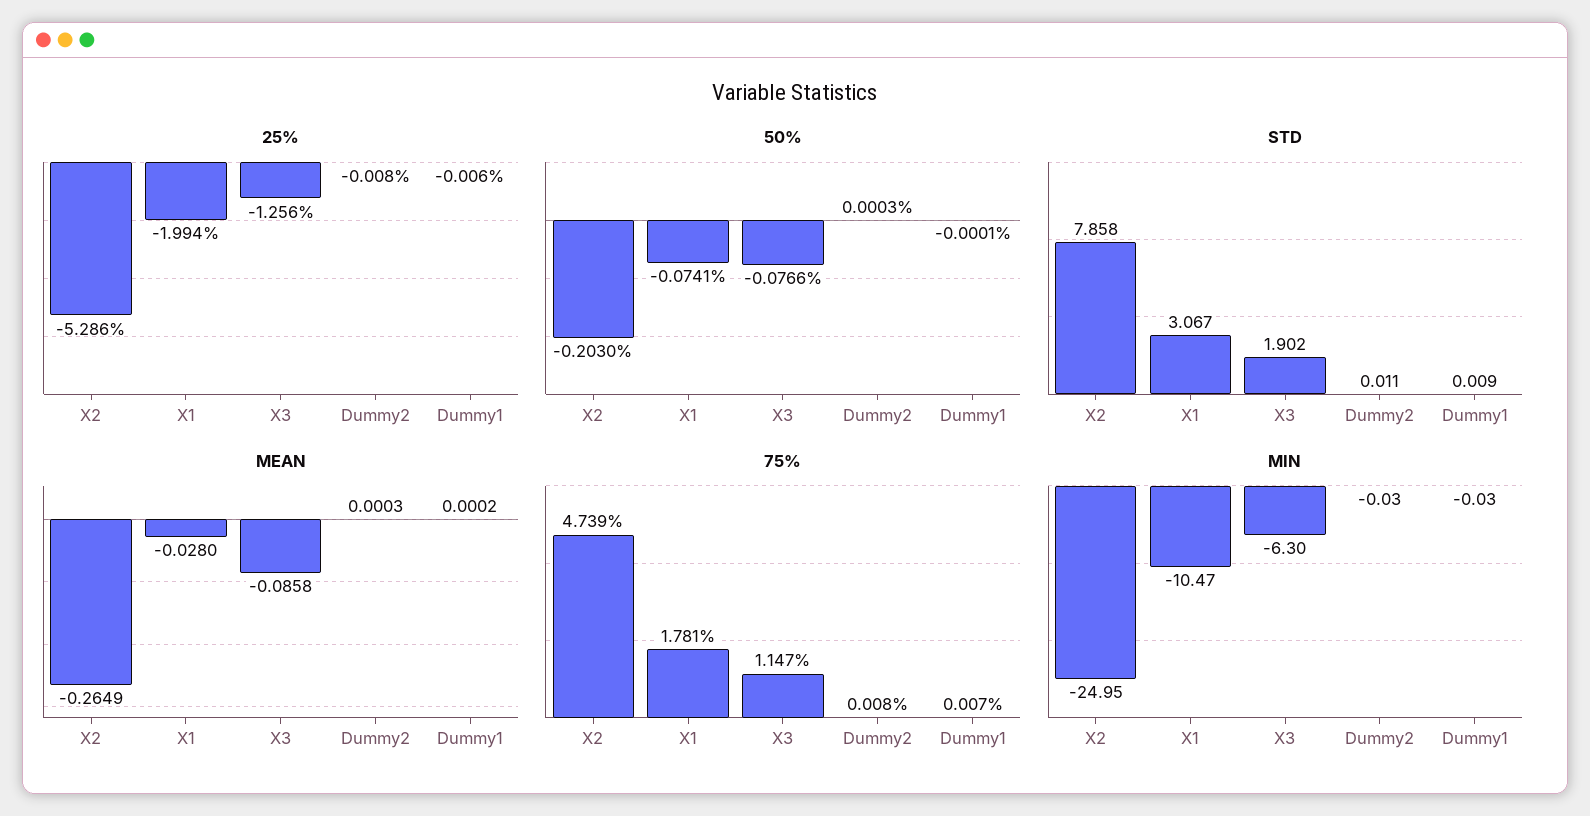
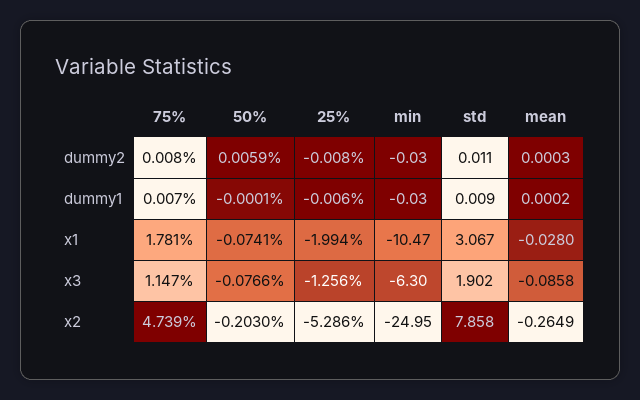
  {
    "25%": {
      "X2": -5.286,
      "X1": -1.994,
      "X3": -1.256,
      "Dummy2": -0.008,
      "Dummy1": -0.006
    },
    "50%": {
      "X2": -0.203,
      "X1": -0.0741,
      "X3": -0.0766,
-     "Dummy2": 0.0003,
+     "Dummy2": 0.0059,
      "Dummy1": -0.0001
    },
    "STD": {
      "X2": 7.858,
      "X1": 3.067,
      "X3": 1.902,
      "Dummy2": 0.011,
      "Dummy1": 0.009
    },
    "MEAN": {
      "X2": -0.2649,
      "X1": -0.028,
      "X3": -0.0858,
      "Dummy2": 0.0003,
      "Dummy1": 0.0002
    },
    "75%": {
      "X2": 4.739,
      "X1": 1.781,
      "X3": 1.147,
      "Dummy2": 0.008,
      "Dummy1": 0.007
    },
    "MIN": {
      "X2": -24.95,
      "X1": -10.47,
      "X3": -6.3,
      "Dummy2": -0.03,
      "Dummy1": -0.03
    }
  }

